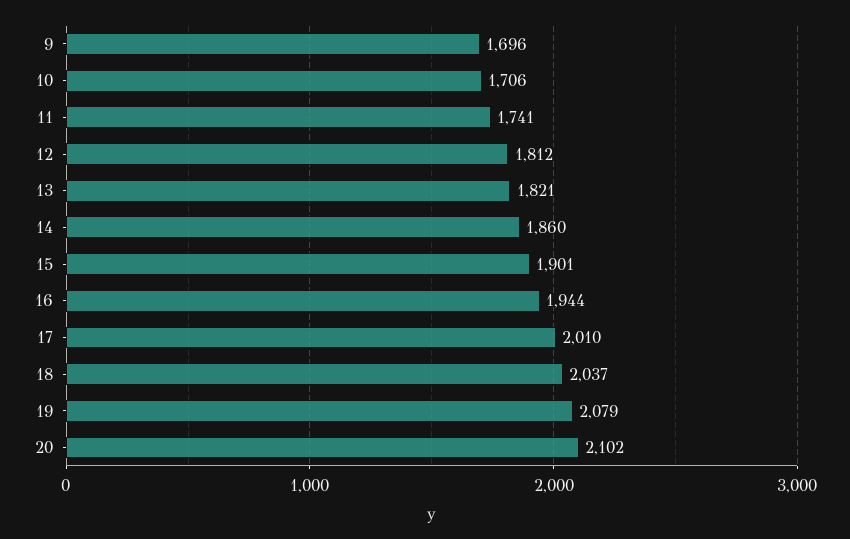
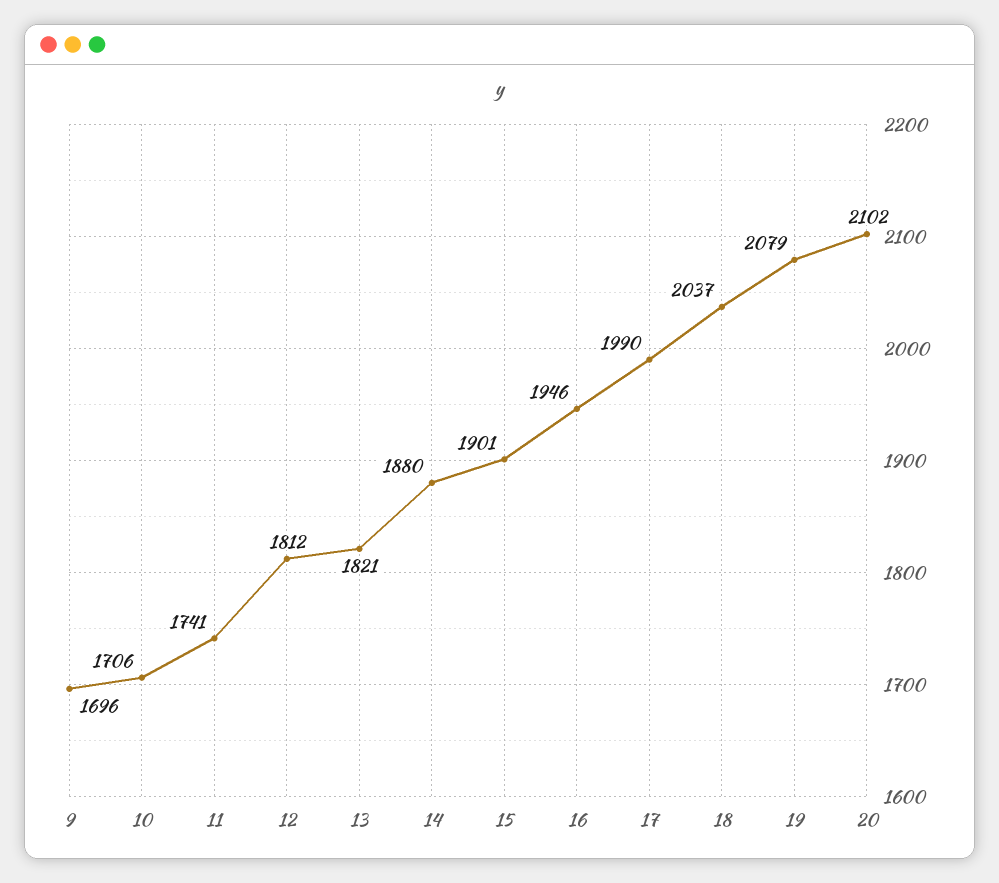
  {
    "9": 1696,
    "10": 1706,
    "11": 1741,
    "12": 1812,
    "13": 1821,
-   "14": 1860,
+   "14": 1880,
    "15": 1901,
-   "16": 1944,
+   "16": 1946,
-   "17": 2010,
+   "17": 1990,
    "18": 2037,
    "19": 2079,
    "20": 2102
  }

